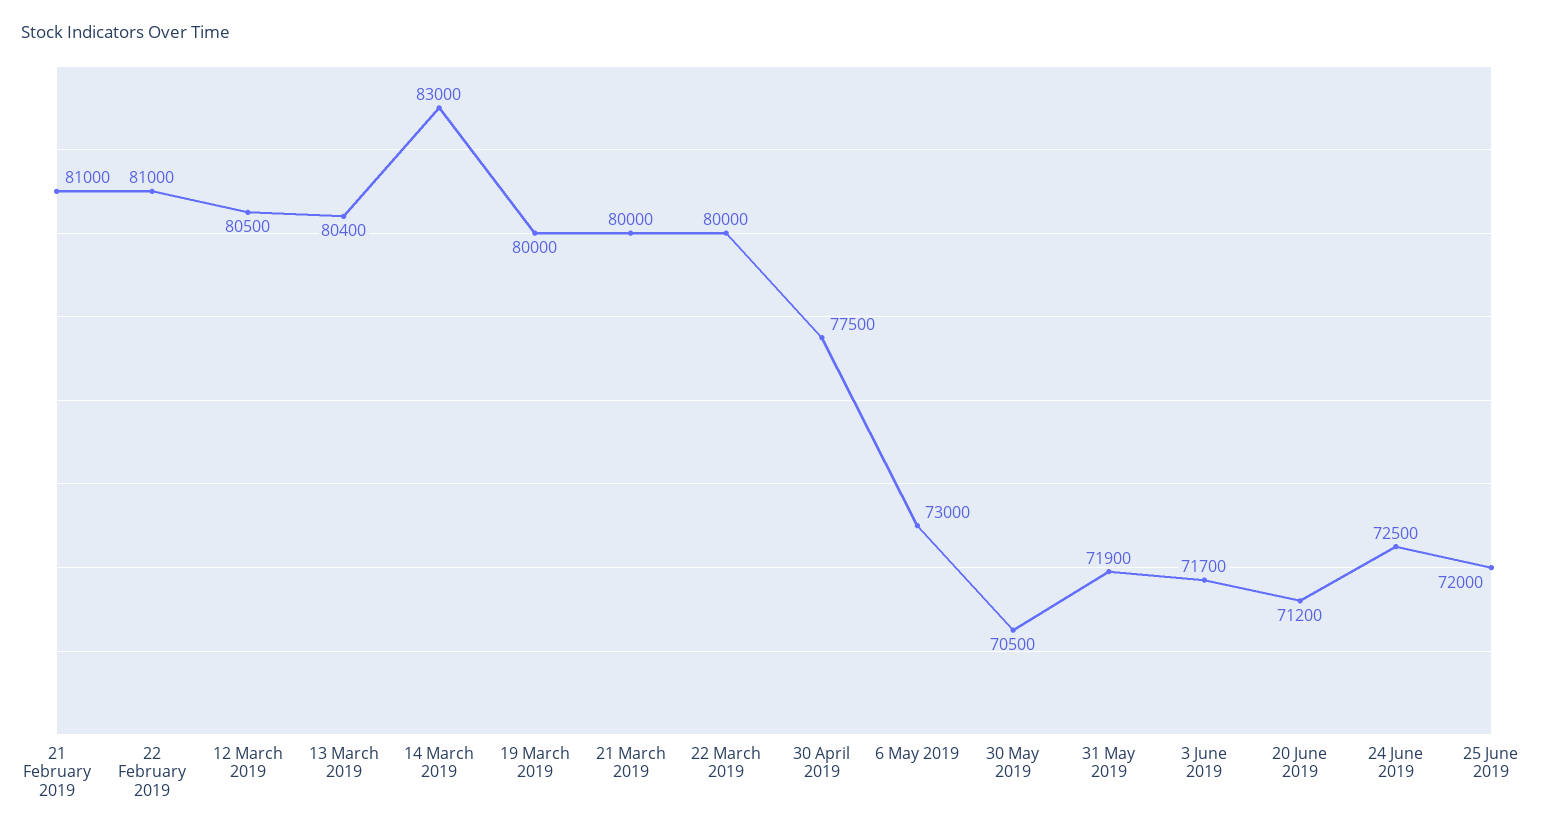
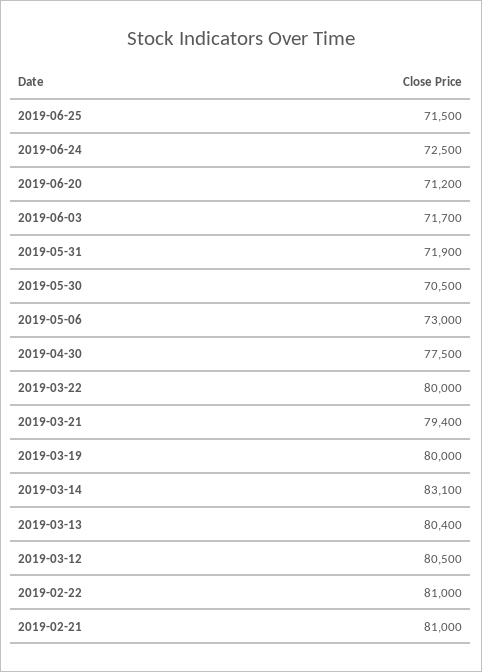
  {
    "21 February 2019": 81000,
    "22 February 2019": 81000,
    "12 March 2019": 80500,
    "13 March 2019": 80400,
-   "14 March 2019": 83000,
+   "14 March 2019": 83100,
    "19 March 2019": 80000,
-   "21 March 2019": 80000,
+   "21 March 2019": 79400,
    "22 March 2019": 80000,
    "30 April 2019": 77500,
    "6 May 2019": 73000,
    "30 May 2019": 70500,
    "31 May 2019": 71900,
    "3 June 2019": 71700,
    "20 June 2019": 71200,
    "24 June 2019": 72500,
-   "25 June 2019": 72000
+   "25 June 2019": 71500
  }

